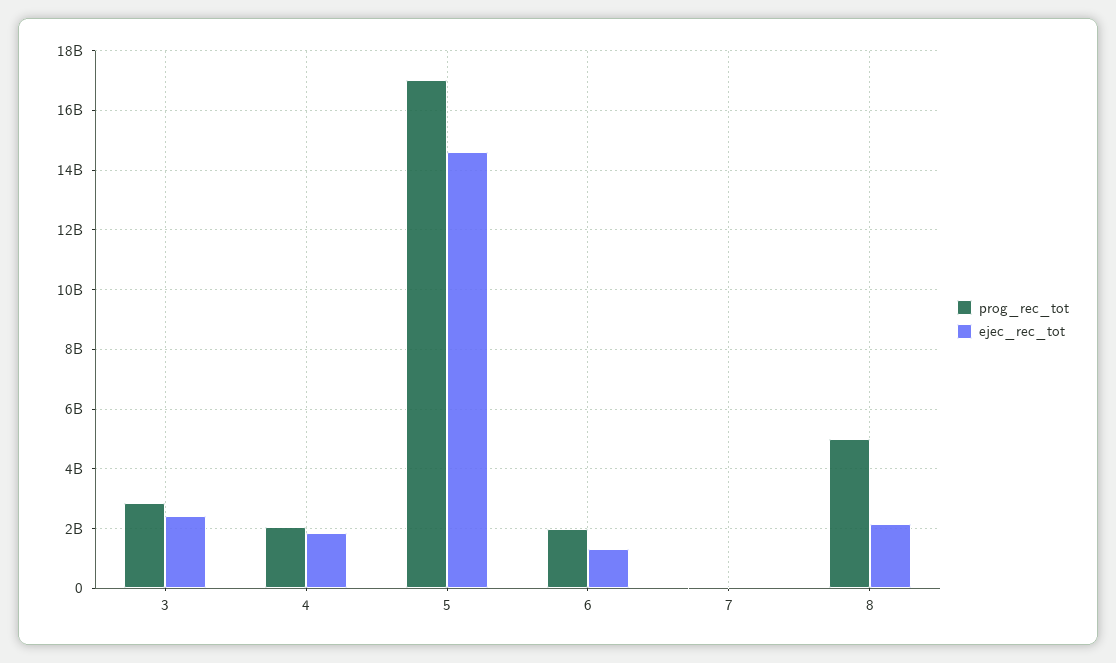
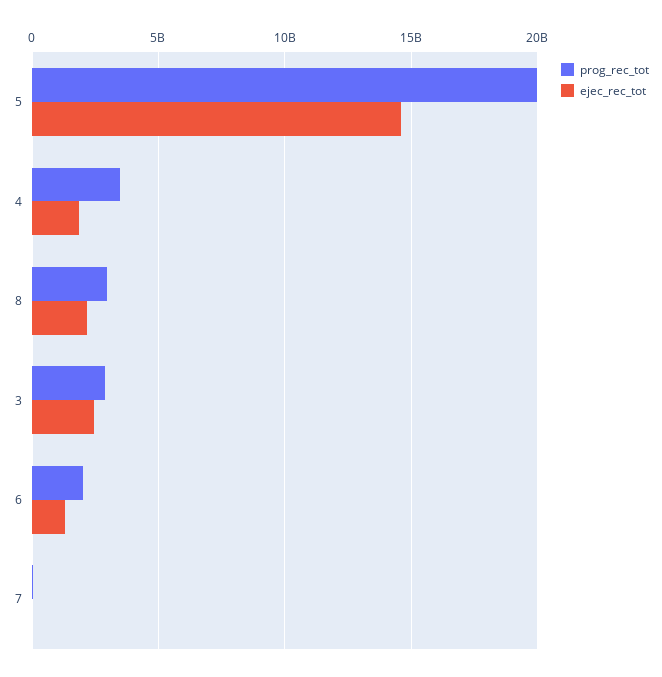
  {
    "prog_rec_tot": {
      "3": 2750000000,
-     "4": 2000000000,
+     "4": 3500000000,
-     "5": 17000000000,
+     "5": 20000000000,
      "6": 2000000000,
      "7": 0,
-     "8": 5000000000
+     "8": 3000000000
    },
    "ejec_rec_tot": {
      "3": 2500000000,
      "4": 1750000000,
      "5": 14500000000,
      "6": 1250000000,
      "7": 0,
      "8": 2250000000
    }
  }

